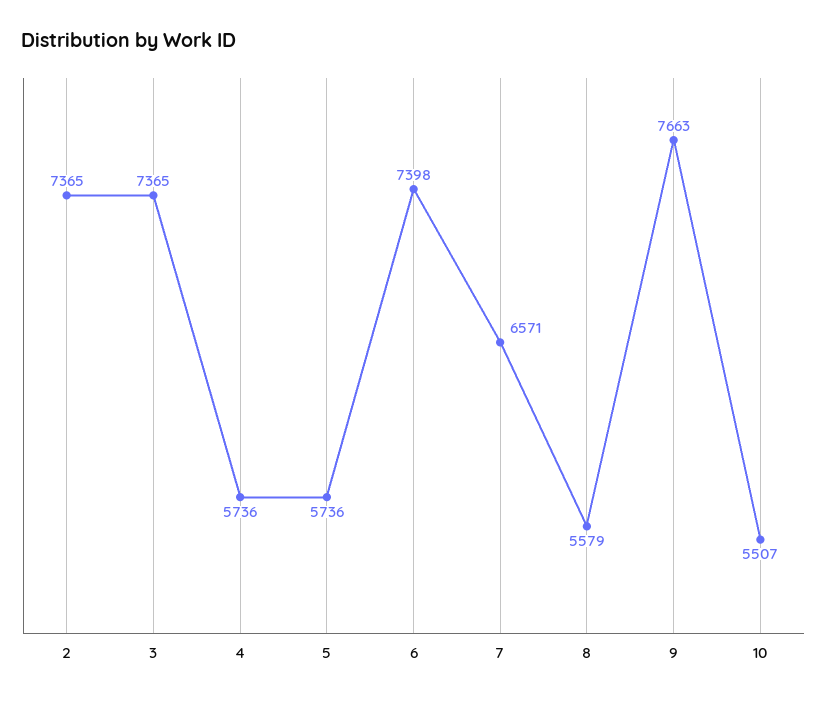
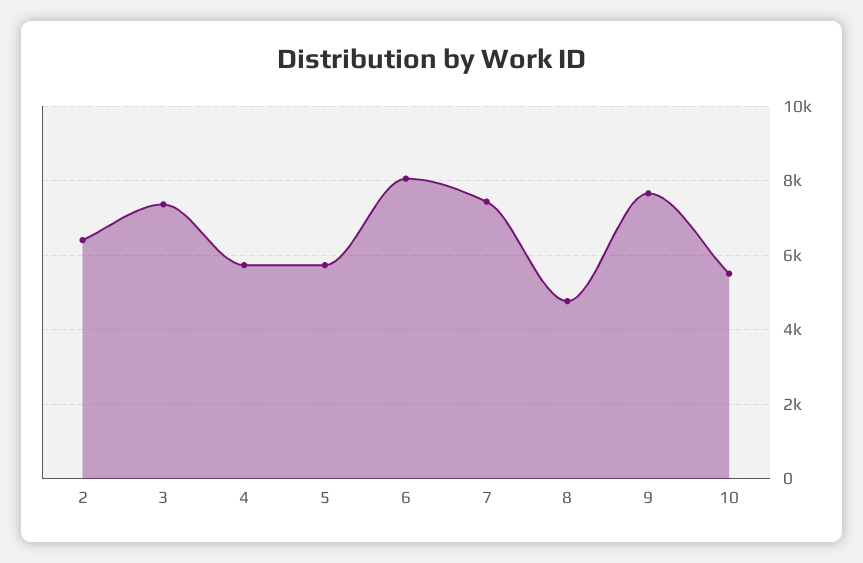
  {
-   "2": 7365,
+   "2": 6400,
    "3": 7365,
    "4": 5736,
    "5": 5736,
-   "6": 7398,
+   "6": 8000,
-   "7": 6571,
+   "7": 7400,
-   "8": 5579,
+   "8": 4800,
    "9": 7663,
    "10": 5507
  }

